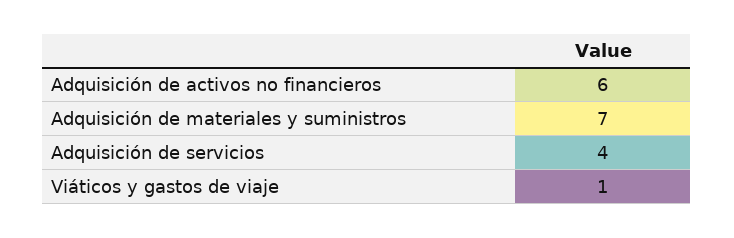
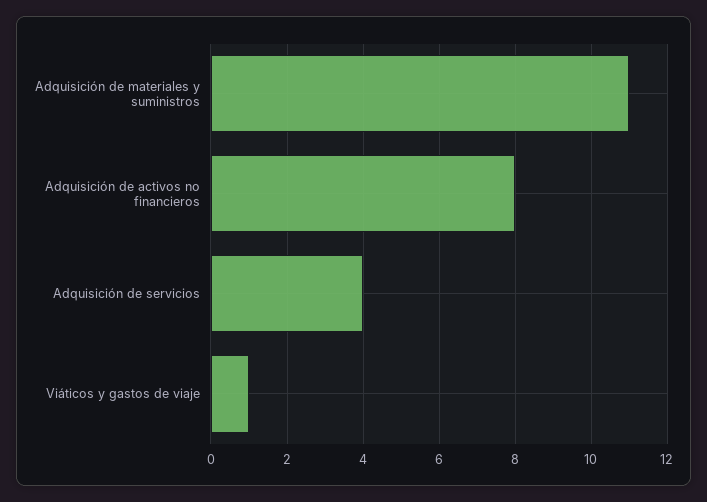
  {
-   "Adquisición de activos no financieros": 6,
+   "Adquisición de activos no financieros": 8,
-   "Adquisición de materiales y suministros": 7,
+   "Adquisición de materiales y suministros": 11,
    "Adquisición de servicios": 4,
    "Viáticos y gastos de viaje": 1
  }

